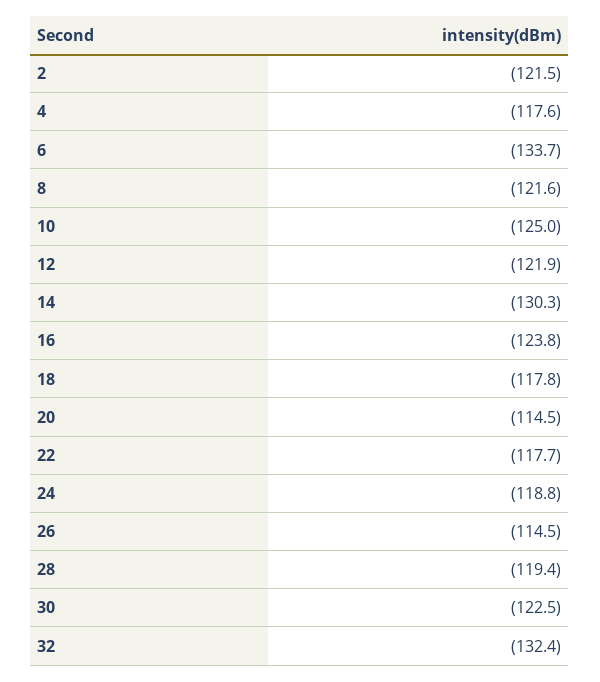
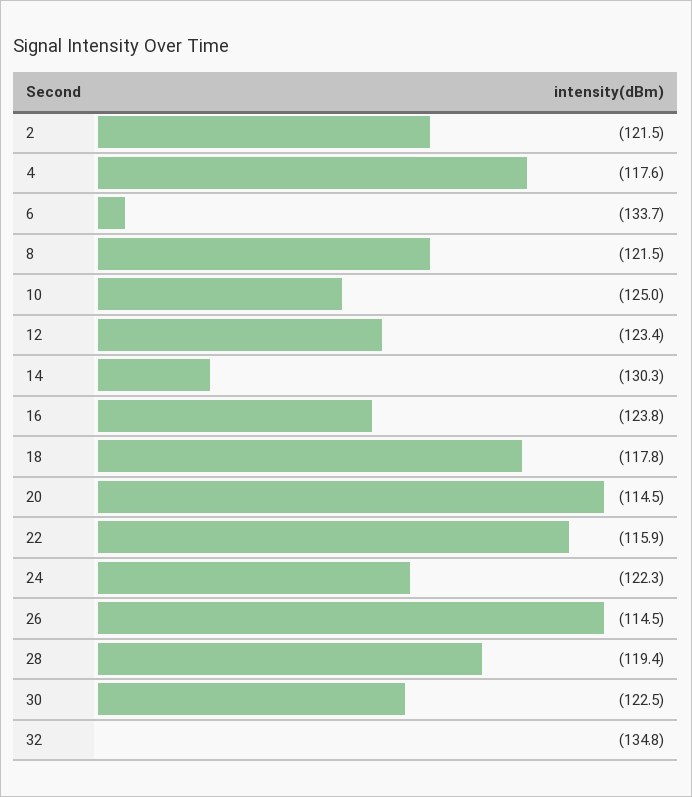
  {
    "2": -121.5,
    "4": -117.6,
    "6": -133.7,
-   "8": -121.6,
+   "8": -121.5,
    "10": -125,
-   "12": -121.9,
+   "12": -123.4,
    "14": -130.3,
    "16": -123.8,
    "18": -117.8,
    "20": -114.5,
-   "22": -117.7,
+   "22": -115.9,
-   "24": -118.8,
+   "24": -122.3,
    "26": -114.5,
    "28": -119.4,
    "30": -122.5,
-   "32": -132.4
+   "32": -134.8
  }

